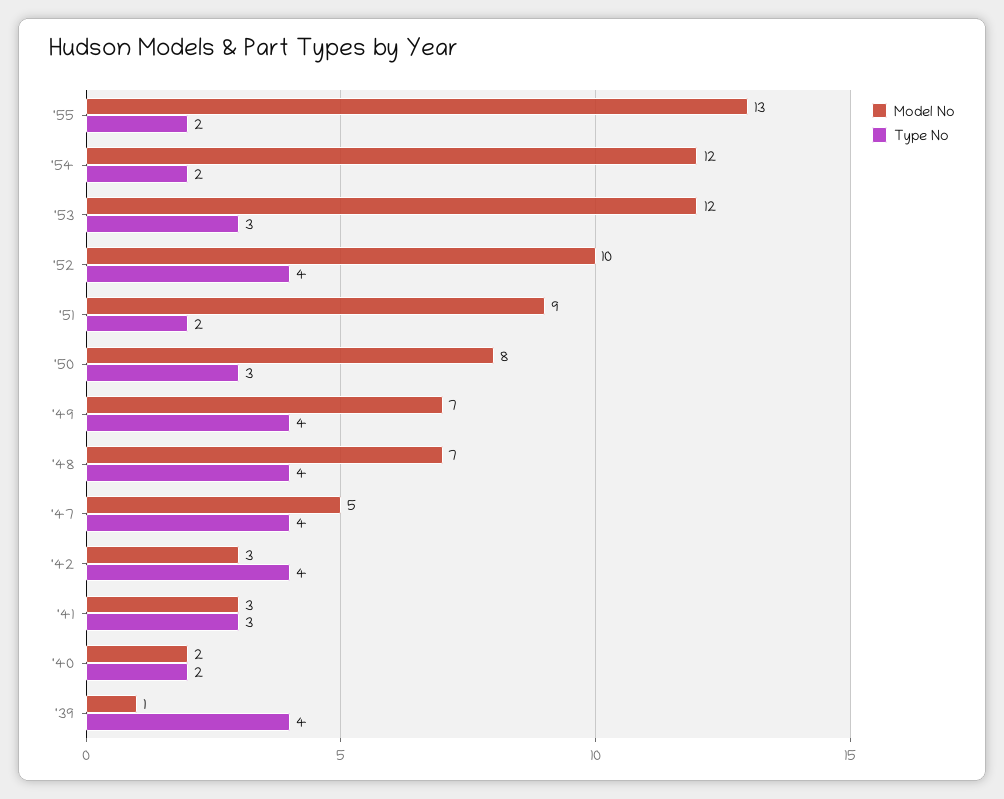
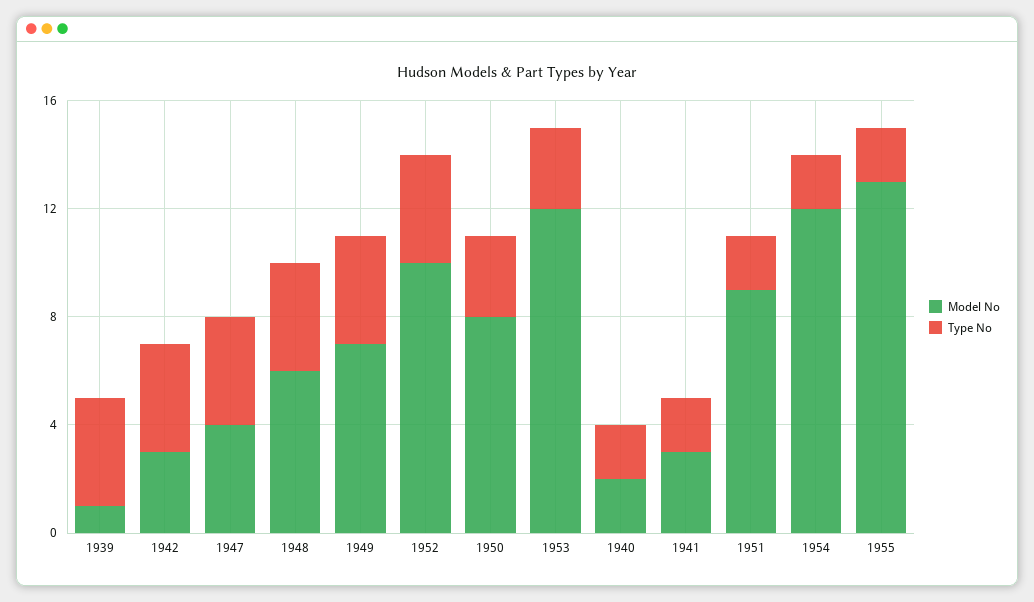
  {
    "Model No": {
      "'55": 13,
      "'54": 12,
      "'53": 12,
      "'52": 10,
      "'51": 9,
      "'50": 8,
      "'49": 7,
-     "'48": 7,
+     "'48": 6,
-     "'47": 5,
+     "'47": 4,
      "'42": 3,
      "'41": 3,
      "'40": 2,
      "'39": 1
    },
    "Type No": {
      "'55": 2,
      "'54": 2,
      "'53": 3,
      "'52": 4,
      "'51": 2,
      "'50": 3,
      "'49": 4,
      "'48": 4,
      "'47": 4,
      "'42": 4,
-     "'41": 3,
+     "'41": 2,
      "'40": 2,
      "'39": 4
    }
  }

